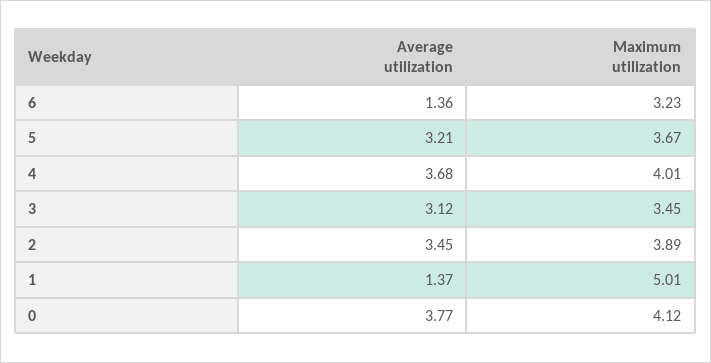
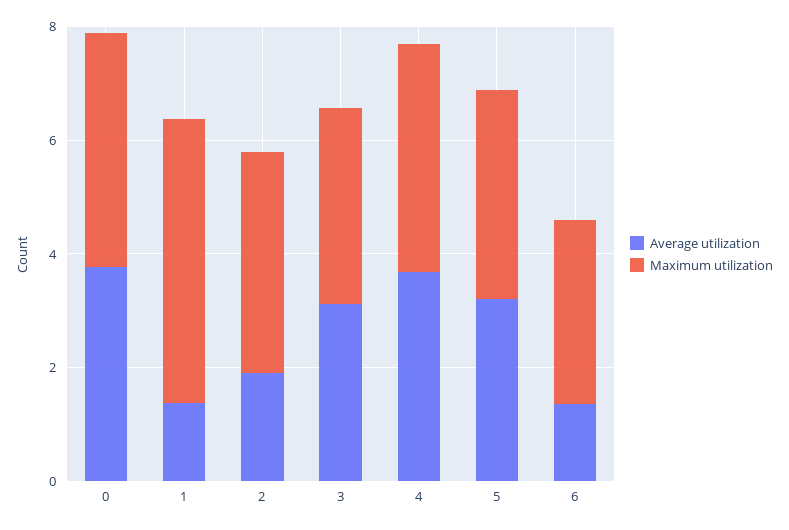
  {
    "Average utilization": {
      "6": 1.36,
      "5": 3.21,
      "4": 3.68,
      "3": 3.12,
-     "2": 3.45,
+     "2": 2,
      "1": 1.37,
      "0": 3.77
    },
    "Maximum utilization": {
      "6": 3.23,
      "5": 3.67,
      "4": 4.01,
      "3": 3.45,
      "2": 3.89,
      "1": 5.01,
      "0": 4.12
    }
  }

